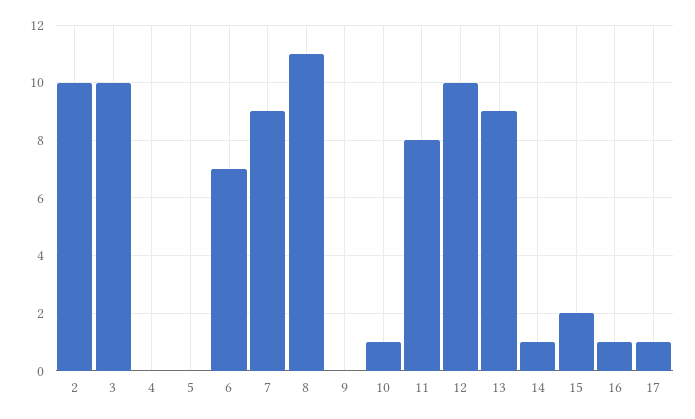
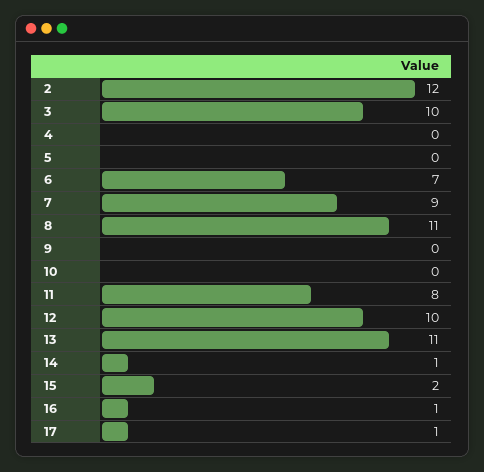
  {
-   "2": 10,
+   "2": 12,
    "3": 10,
    "4": 0,
    "5": 0,
    "6": 7,
    "7": 9,
    "8": 11,
    "9": 0,
-   "10": 1,
+   "10": 0,
    "11": 8,
    "12": 10,
-   "13": 9,
+   "13": 11,
    "14": 1,
    "15": 2,
    "16": 1,
    "17": 1
  }

